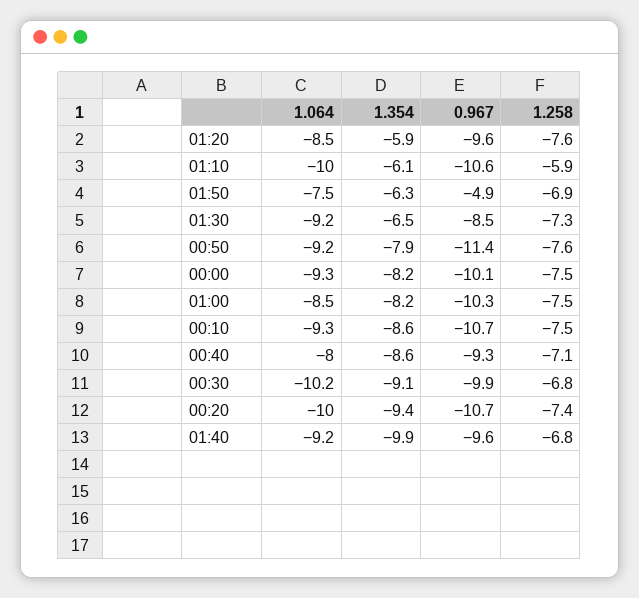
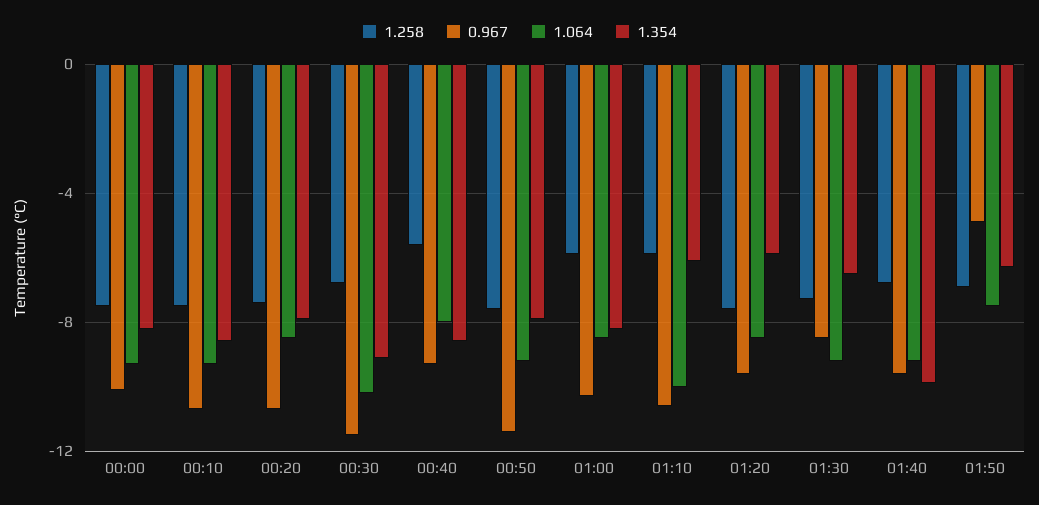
  {
    "1.064": {
      "01:20": -8.5,
      "01:10": -10,
      "01:50": -7.5,
      "01:30": -9.2,
      "00:50": -9.2,
      "00:00": -9.3,
      "01:00": -8.5,
      "00:10": -9.3,
      "00:40": -8,
      "00:30": -10.2,
-     "00:20": -10,
+     "00:20": -8.5,
      "01:40": -9.2
    },
    "1.354": {
      "01:20": -5.9,
      "01:10": -6.1,
      "01:50": -6.3,
      "01:30": -6.5,
      "00:50": -7.9,
      "00:00": -8.2,
      "01:00": -8.2,
      "00:10": -8.6,
      "00:40": -8.6,
      "00:30": -9.1,
-     "00:20": -9.4,
+     "00:20": -8,
      "01:40": -9.9
    },
    "0.967": {
      "01:20": -9.6,
      "01:10": -10.6,
      "01:50": -4.9,
      "01:30": -8.5,
      "00:50": -11.4,
      "00:00": -10.1,
      "01:00": -10.3,
      "00:10": -10.7,
      "00:40": -9.3,
-     "00:30": -9.9,
+     "00:30": -11.5,
      "00:20": -10.7,
      "01:40": -9.6
    },
    "1.258": {
      "01:20": -7.6,
      "01:10": -5.9,
      "01:50": -6.9,
      "01:30": -7.3,
      "00:50": -7.6,
      "00:00": -7.5,
-     "01:00": -7.5,
+     "01:00": -6,
      "00:10": -7.5,
-     "00:40": -7.1,
+     "00:40": -5.5,
      "00:30": -6.8,
      "00:20": -7.4,
      "01:40": -6.8
    }
  }

